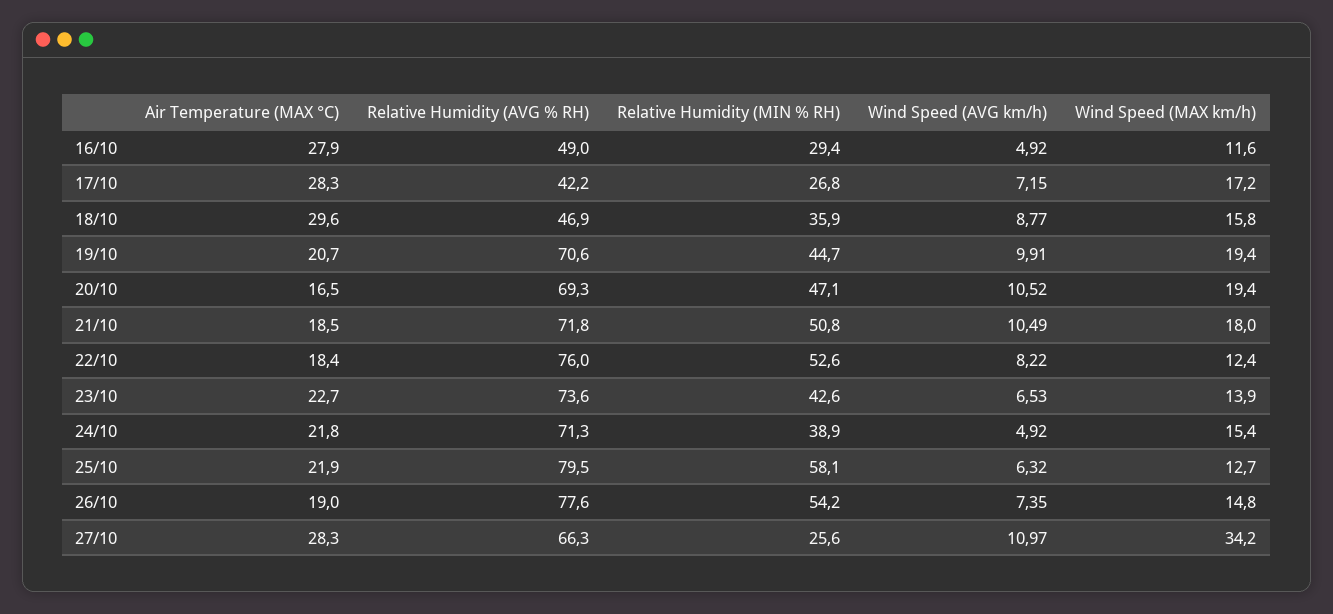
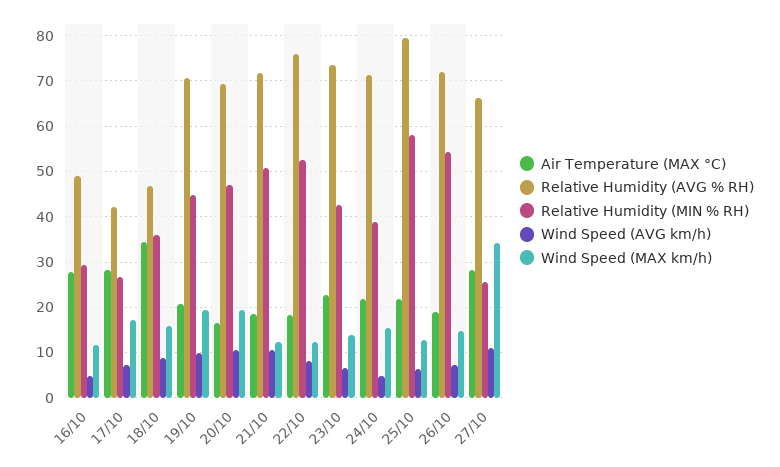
  {
    "Air Temperature (MAX °C)": {
      "16/10": 27.9,
      "17/10": 28.3,
-     "18/10": 29.6,
+     "18/10": 34,
      "19/10": 20.7,
      "20/10": 16.5,
      "21/10": 18.5,
      "22/10": 18.4,
      "23/10": 22.7,
      "24/10": 21.8,
      "25/10": 21.9,
      "26/10": 19,
      "27/10": 28.3
    },
    "Relative Humidity (AVG % RH)": {
      "16/10": 49,
      "17/10": 42.2,
      "18/10": 46.9,
      "19/10": 70.6,
      "20/10": 69.3,
      "21/10": 71.8,
      "22/10": 76,
      "23/10": 73.6,
      "24/10": 71.3,
      "25/10": 79.5,
-     "26/10": 77.6,
+     "26/10": 72,
      "27/10": 66.3
    },
    "Relative Humidity (MIN % RH)": {
      "16/10": 29.4,
      "17/10": 26.8,
      "18/10": 35.9,
      "19/10": 44.7,
      "20/10": 47.1,
      "21/10": 50.8,
      "22/10": 52.6,
      "23/10": 42.6,
      "24/10": 38.9,
      "25/10": 58.1,
      "26/10": 54.2,
      "27/10": 25.6
    },
    "Wind Speed (AVG km/h)": {
      "16/10": 4.92,
      "17/10": 7.15,
      "18/10": 8.77,
      "19/10": 9.91,
      "20/10": 10.52,
      "21/10": 10.49,
      "22/10": 8.22,
      "23/10": 6.53,
      "24/10": 4.92,
      "25/10": 6.32,
      "26/10": 7.35,
      "27/10": 10.97
    },
    "Wind Speed (MAX km/h)": {
      "16/10": 11.6,
      "17/10": 17.2,
      "18/10": 15.8,
      "19/10": 19.4,
      "20/10": 19.4,
-     "21/10": 18,
+     "21/10": 12,
      "22/10": 12.4,
      "23/10": 13.9,
      "24/10": 15.4,
      "25/10": 12.7,
      "26/10": 14.8,
      "27/10": 34.2
    }
  }

